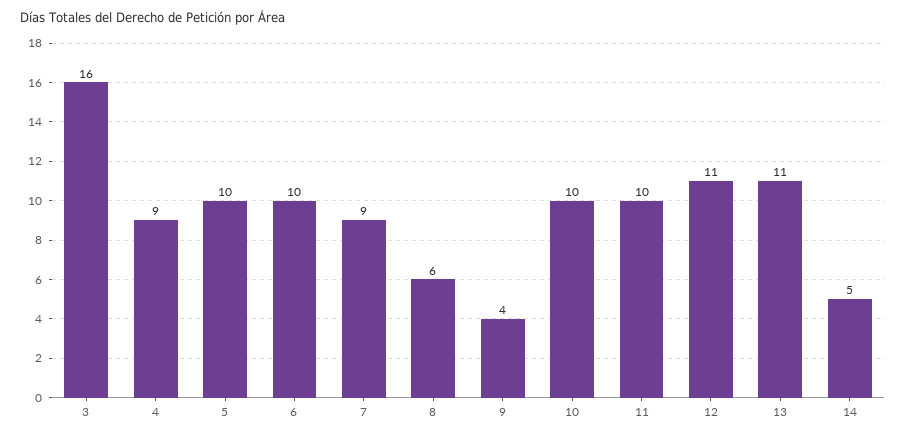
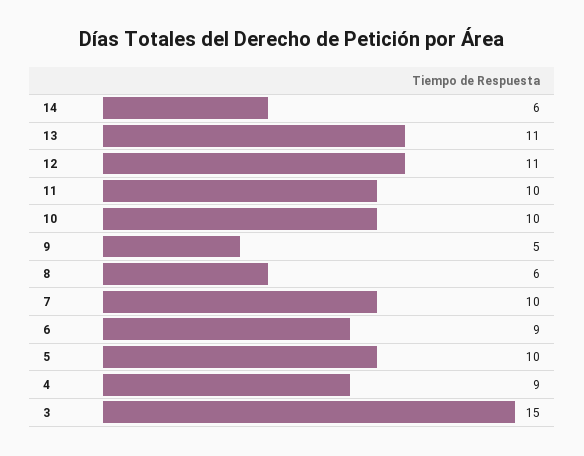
  {
-   "3": 16,
+   "3": 15,
    "4": 9,
    "5": 10,
-   "6": 10,
+   "6": 9,
-   "7": 9,
+   "7": 10,
    "8": 6,
-   "9": 4,
+   "9": 5,
    "10": 10,
    "11": 10,
    "12": 11,
    "13": 11,
-   "14": 5
+   "14": 6
  }

